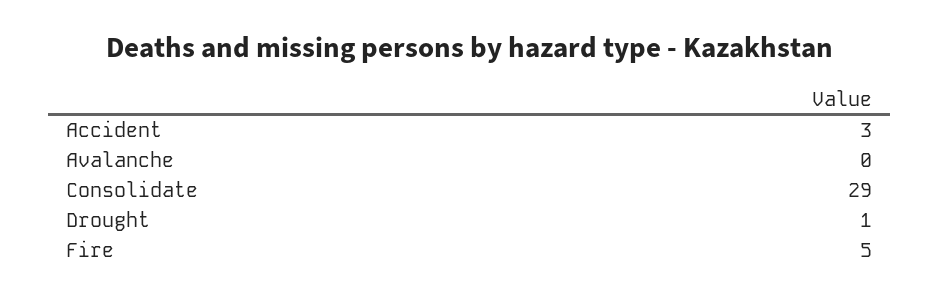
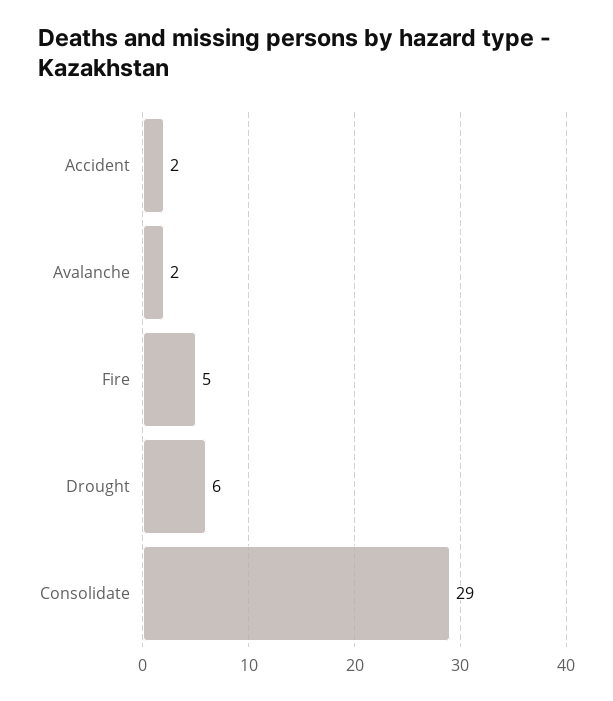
  {
-   "Accident": 3,
+   "Accident": 2,
-   "Avalanche": 0,
+   "Avalanche": 2,
    "Consolidate": 29,
-   "Drought": 1,
+   "Drought": 6,
    "Fire": 5
  }

